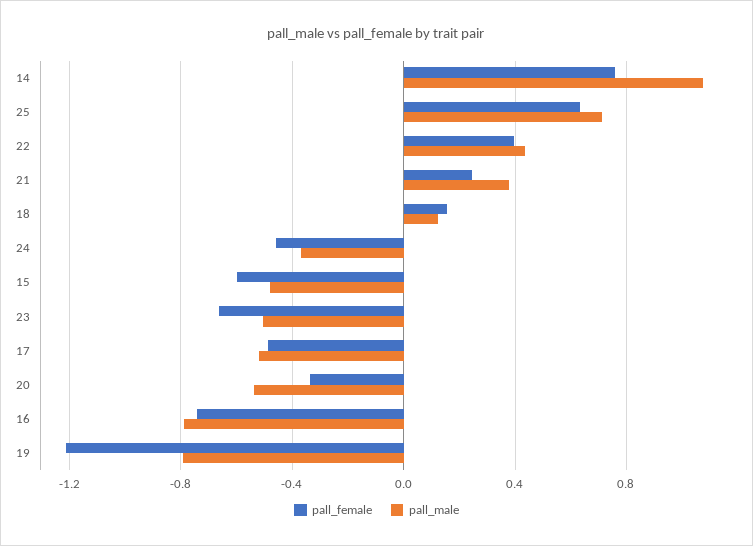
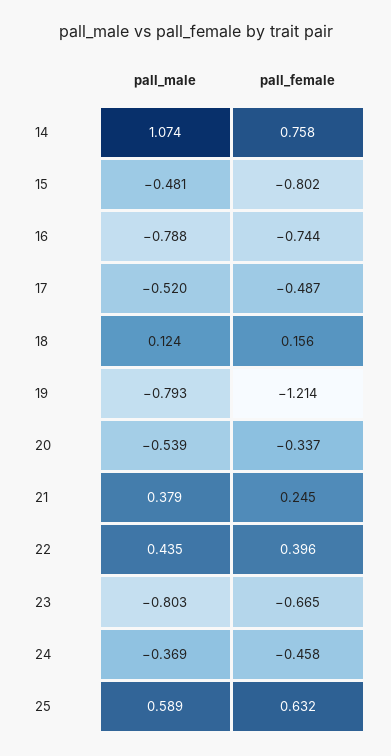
  {
    "pall_female": {
      "14": 0.758,
      "25": 0.632,
      "22": 0.396,
      "21": 0.245,
      "18": 0.156,
      "24": -0.458,
-     "15": -0.6,
+     "15": -0.802,
      "23": -0.665,
      "17": -0.487,
      "20": -0.337,
      "16": -0.744,
      "19": -1.214
    },
    "pall_male": {
      "14": 1.074,
-     "25": 0.7,
+     "25": 0.589,
      "22": 0.435,
      "21": 0.379,
      "18": 0.124,
      "24": -0.369,
      "15": -0.481,
-     "23": -0.5,
+     "23": -0.803,
      "17": -0.52,
      "20": -0.539,
      "16": -0.788,
      "19": -0.793
    }
  }

